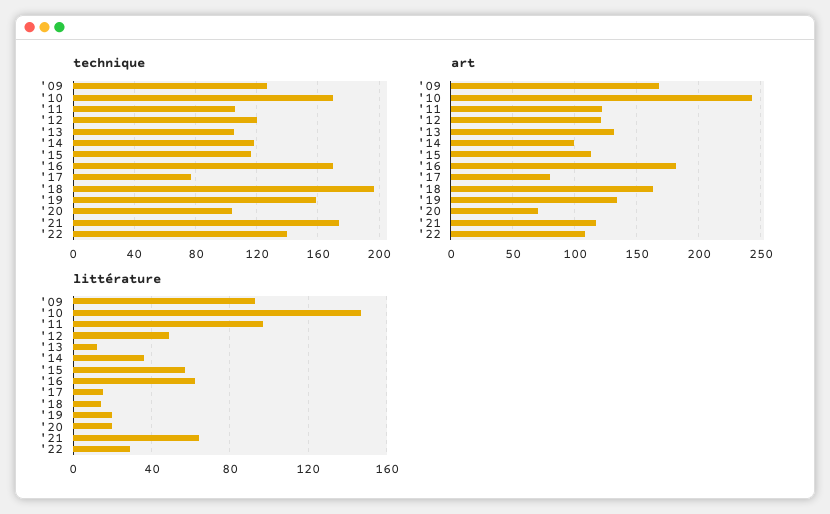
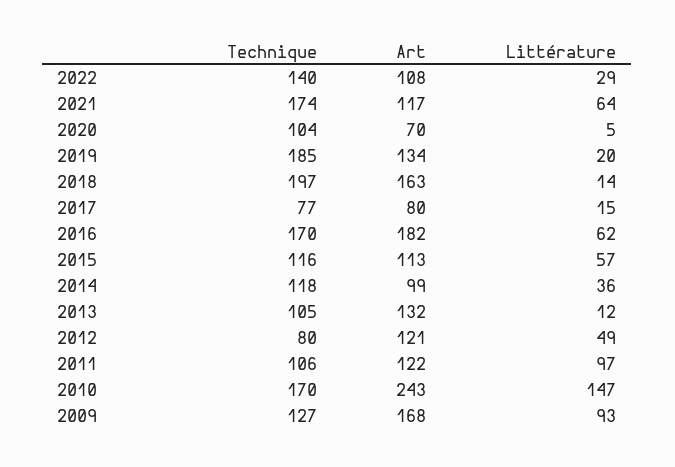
  {
    "technique": {
      "'09": 127,
      "'10": 170,
      "'11": 106,
-     "'12": 120,
+     "'12": 80,
      "'13": 105,
      "'14": 118,
      "'15": 116,
      "'16": 170,
      "'17": 77,
      "'18": 197,
-     "'19": 160,
+     "'19": 185,
      "'20": 104,
      "'21": 174,
      "'22": 140
    },
    "art": {
      "'09": 168,
      "'10": 243,
      "'11": 122,
      "'12": 121,
      "'13": 132,
      "'14": 99,
      "'15": 113,
      "'16": 182,
      "'17": 80,
      "'18": 163,
      "'19": 134,
      "'20": 70,
      "'21": 117,
      "'22": 108
    },
    "littérature": {
      "'09": 93,
      "'10": 147,
      "'11": 97,
      "'12": 49,
      "'13": 12,
      "'14": 36,
      "'15": 57,
      "'16": 62,
      "'17": 15,
      "'18": 14,
      "'19": 20,
-     "'20": 20,
+     "'20": 5,
      "'21": 64,
      "'22": 29
    }
  }

